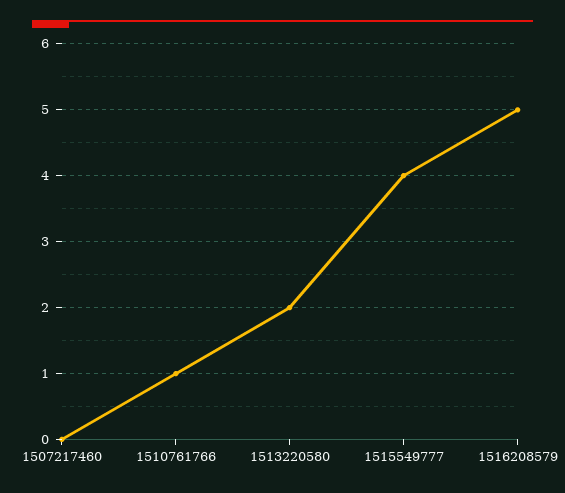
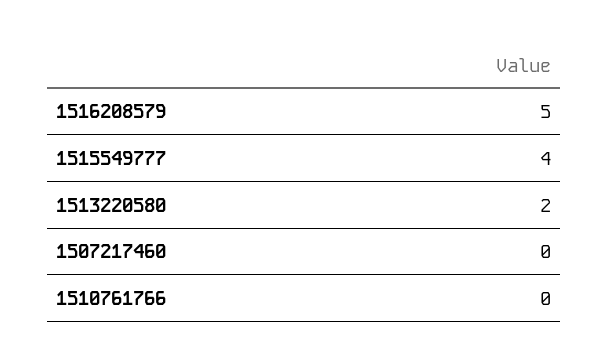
  {
    "1507217460": 0,
-   "1510761766": 1,
+   "1510761766": 0,
    "1513220580": 2,
    "1515549777": 4,
    "1516208579": 5
  }

